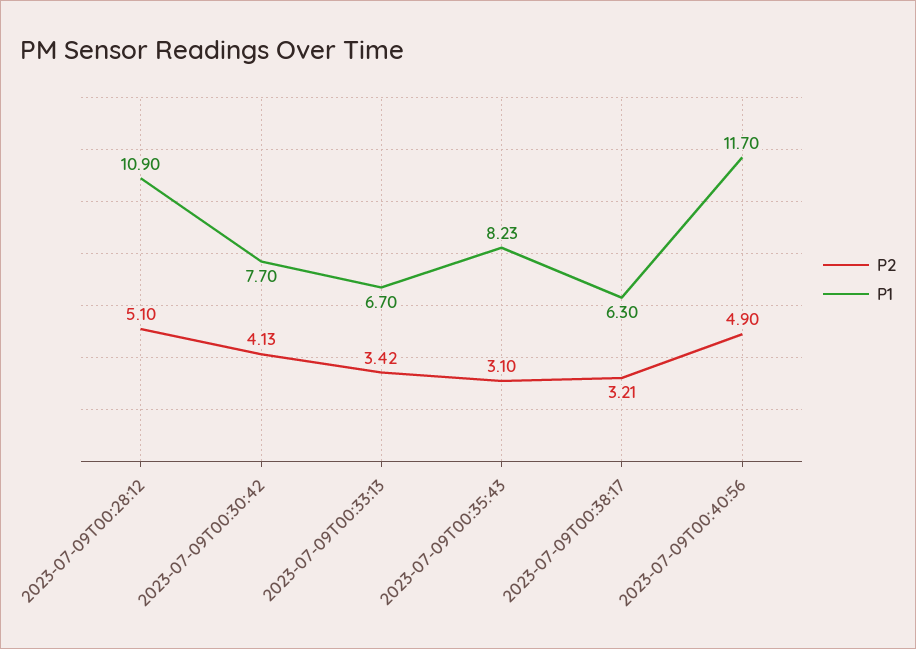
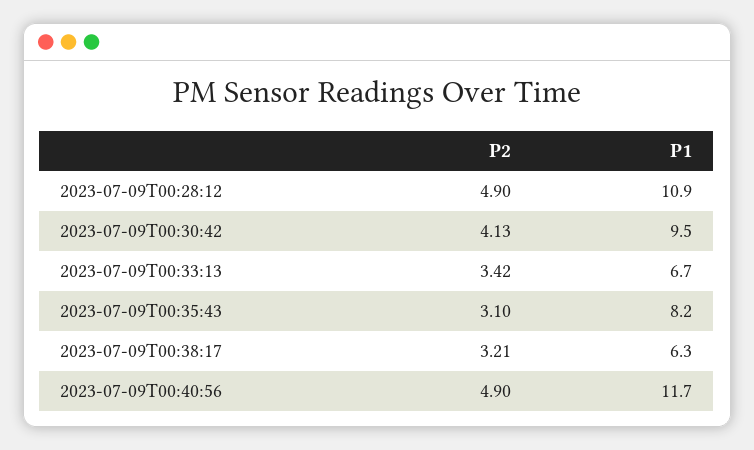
  {
    "P2": {
-     "2023-07-09T00:28:12": 5.1,
+     "2023-07-09T00:28:12": 4.9,
      "2023-07-09T00:30:42": 4.13,
      "2023-07-09T00:33:13": 3.42,
      "2023-07-09T00:35:43": 3.1,
      "2023-07-09T00:38:17": 3.21,
      "2023-07-09T00:40:56": 4.9
    },
    "P1": {
      "2023-07-09T00:28:12": 10.9,
-     "2023-07-09T00:30:42": 7.7,
+     "2023-07-09T00:30:42": 9.5,
      "2023-07-09T00:33:13": 6.7,
      "2023-07-09T00:35:43": 8.23,
      "2023-07-09T00:38:17": 6.3,
      "2023-07-09T00:40:56": 11.7
    }
  }

